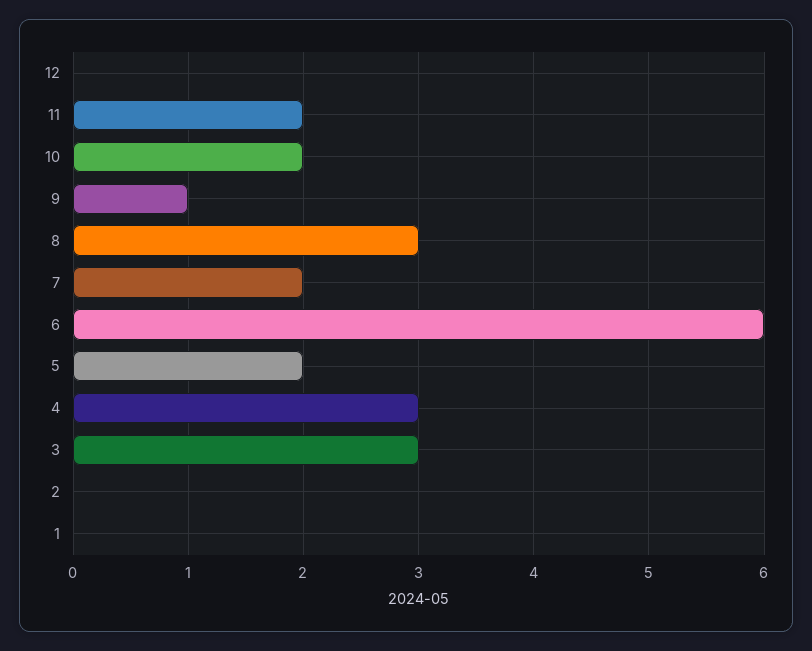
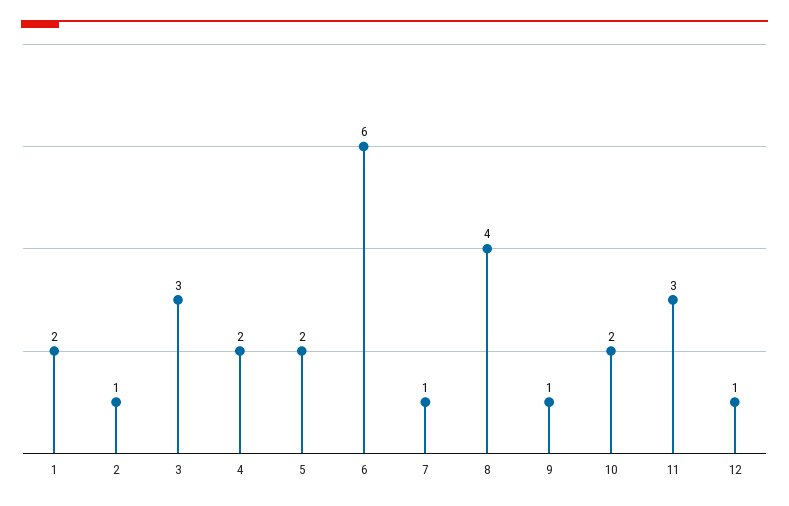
  {
-   "12": 0,
+   "12": 1,
-   "11": 2,
+   "11": 3,
    "10": 2,
    "9": 1,
-   "8": 3,
+   "8": 4,
-   "7": 2,
+   "7": 1,
    "6": 6,
    "5": 2,
-   "4": 3,
+   "4": 2,
    "3": 3,
-   "2": 0,
+   "2": 1,
-   "1": 0
+   "1": 2
  }

